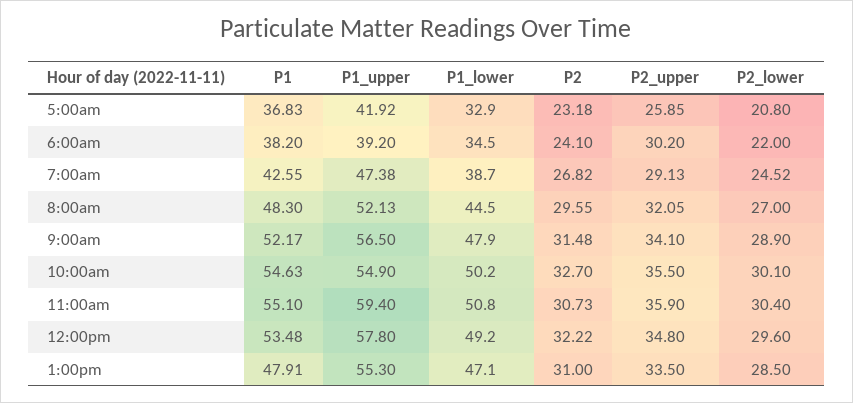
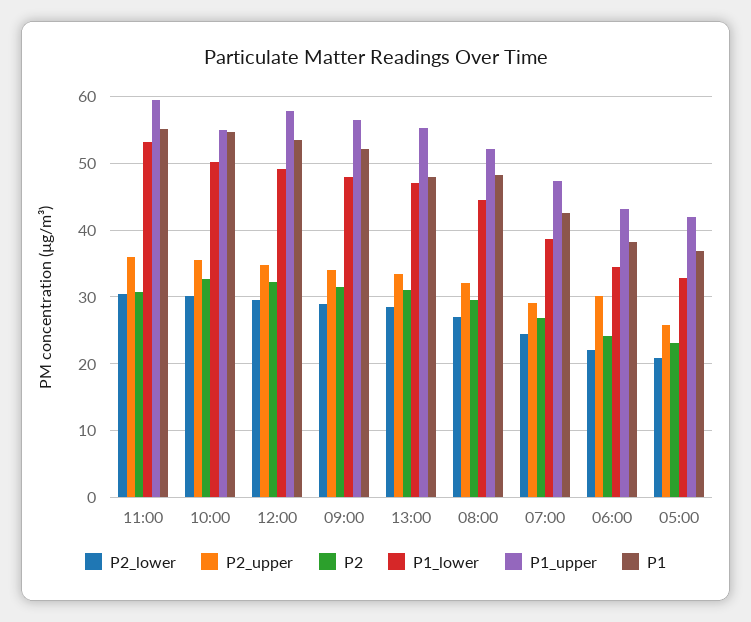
  {
    "P1": {
      "5:00am": 36.83,
      "6:00am": 38.2,
      "7:00am": 42.55,
      "8:00am": 48.3,
      "9:00am": 52.17,
      "10:00am": 54.63,
      "11:00am": 55.1,
      "12:00pm": 53.48,
      "1:00pm": 47.91
    },
    "P1_upper": {
      "5:00am": 41.92,
-     "6:00am": 39.2,
+     "6:00am": 43,
      "7:00am": 47.38,
      "8:00am": 52.13,
      "9:00am": 56.5,
      "10:00am": 54.9,
      "11:00am": 59.4,
      "12:00pm": 57.8,
      "1:00pm": 55.3
    },
    "P1_lower": {
      "5:00am": 32.9,
      "6:00am": 34.5,
      "7:00am": 38.7,
      "8:00am": 44.5,
      "9:00am": 47.9,
      "10:00am": 50.2,
-     "11:00am": 50.8,
+     "11:00am": 53,
      "12:00pm": 49.2,
      "1:00pm": 47.1
    },
    "P2": {
      "5:00am": 23.18,
      "6:00am": 24.1,
      "7:00am": 26.82,
      "8:00am": 29.55,
      "9:00am": 31.48,
      "10:00am": 32.7,
      "11:00am": 30.73,
      "12:00pm": 32.22,
      "1:00pm": 31
    },
    "P2_upper": {
      "5:00am": 25.85,
      "6:00am": 30.2,
      "7:00am": 29.13,
      "8:00am": 32.05,
      "9:00am": 34.1,
      "10:00am": 35.5,
      "11:00am": 35.9,
      "12:00pm": 34.8,
      "1:00pm": 33.5
    },
    "P2_lower": {
      "5:00am": 20.8,
      "6:00am": 22,
      "7:00am": 24.52,
      "8:00am": 27,
      "9:00am": 28.9,
      "10:00am": 30.1,
      "11:00am": 30.4,
      "12:00pm": 29.6,
      "1:00pm": 28.5
    }
  }

